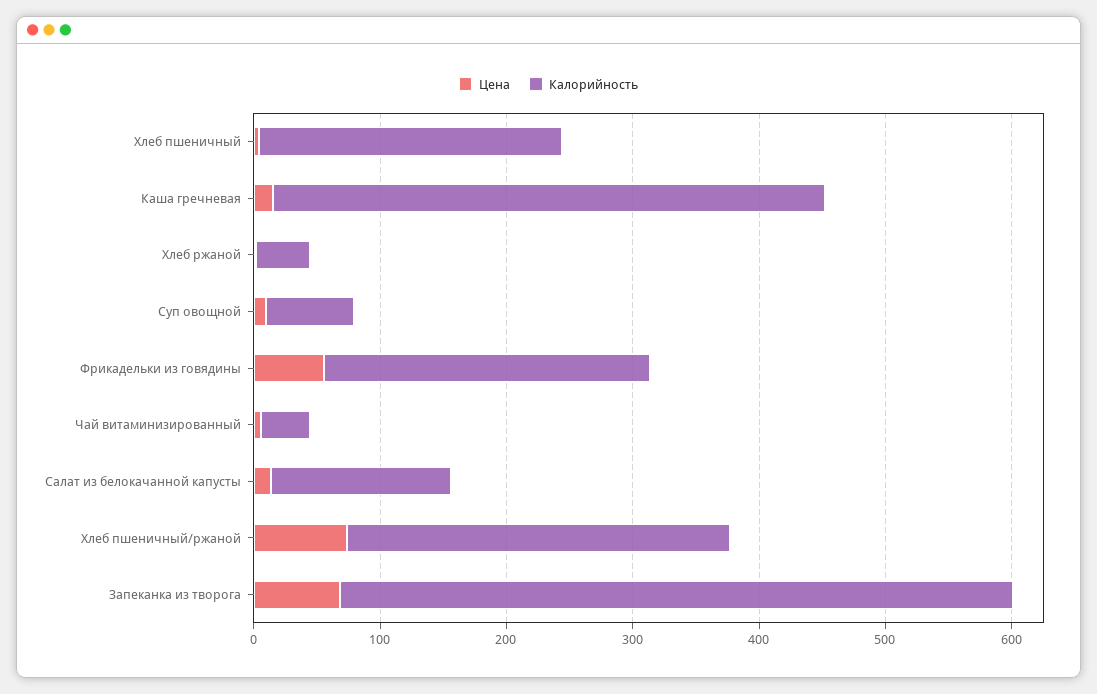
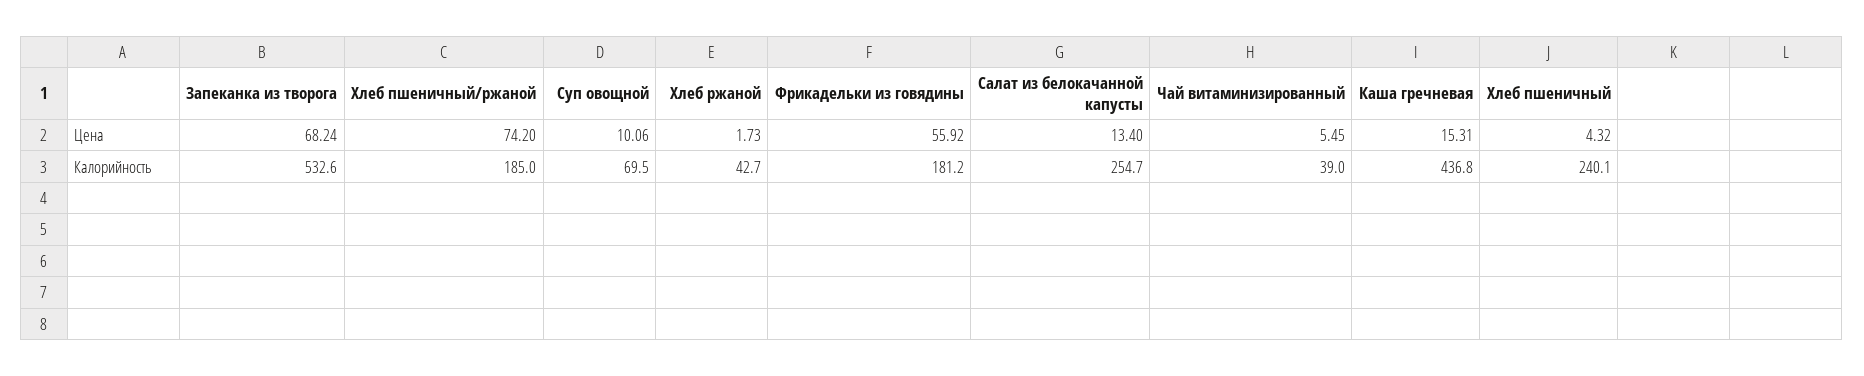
  {
    "Цена": {
      "Хлеб пшеничный": 4.32,
      "Каша гречневая": 15.31,
      "Хлеб ржаной": 1.73,
      "Суп овощной": 10.06,
      "Фрикадельки из говядины": 55.92,
      "Чай витаминизированный": 5.45,
      "Салат из белокачанной капусты": 13.4,
      "Хлеб пшеничный/ржаной": 74.2,
      "Запеканка из творога": 68.24
    },
    "Калорийность": {
      "Хлеб пшеничный": 240.1,
      "Каша гречневая": 436.8,
      "Хлеб ржаной": 42.7,
      "Суп овощной": 69.5,
-     "Фрикадельки из говядины": 260,
+     "Фрикадельки из говядины": 181.2,
      "Чай витаминизированный": 39,
-     "Салат из белокачанной капусты": 140,
+     "Салат из белокачанной капусты": 254.7,
-     "Хлеб пшеничный/ржаной": 300,
+     "Хлеб пшеничный/ржаной": 185,
      "Запеканка из творога": 532.6
    }
  }

